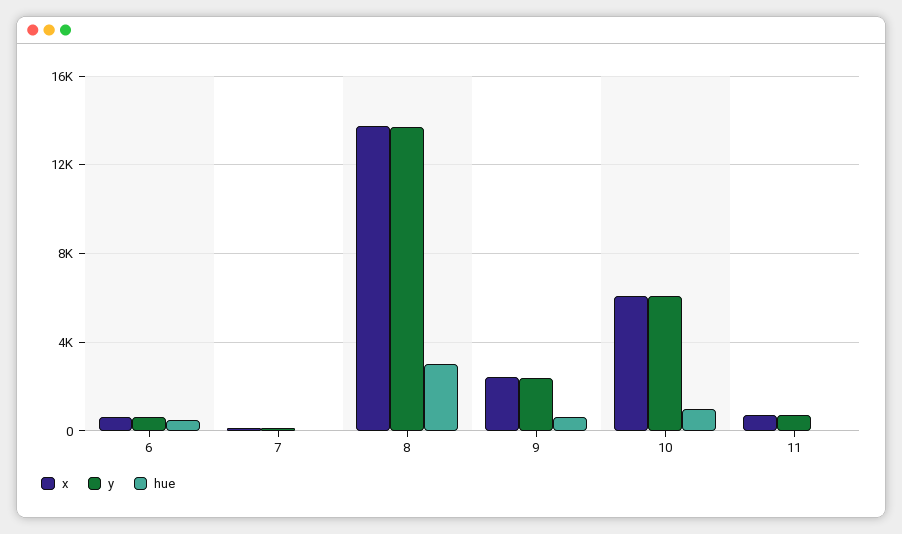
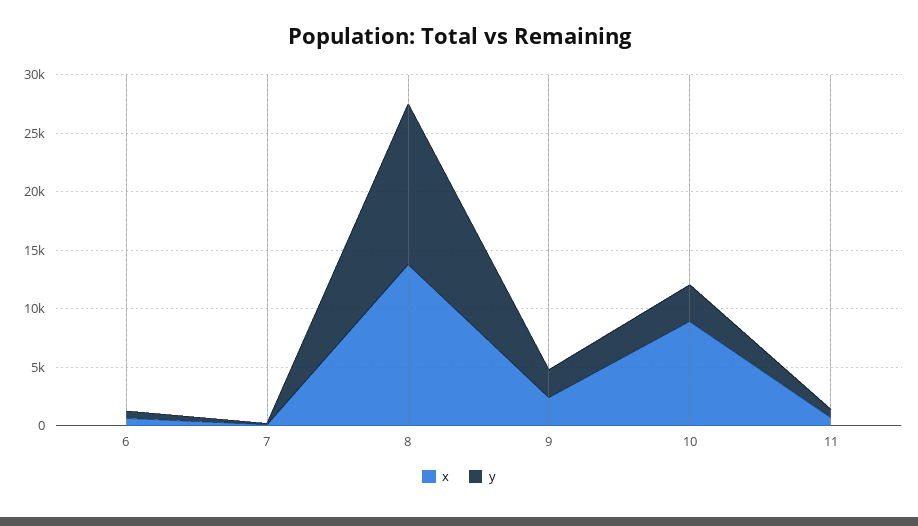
  {
    "x": {
      "6": 500,
      "7": 0,
      "8": 14000,
      "9": 2500,
-     "10": 6000,
+     "10": 9000,
      "11": 500
    },
    "y": {
      "6": 500,
      "7": 0,
      "8": 13500,
      "9": 2500,
-     "10": 6000,
+     "10": 3000,
      "11": 500
-   },
+   }
-   "hue": {
-     "6": 500,
-     "7": 0,
-     "8": 3000,
-     "9": 500,
-     "10": 1000,
-     "11": 0
-   }
  }

